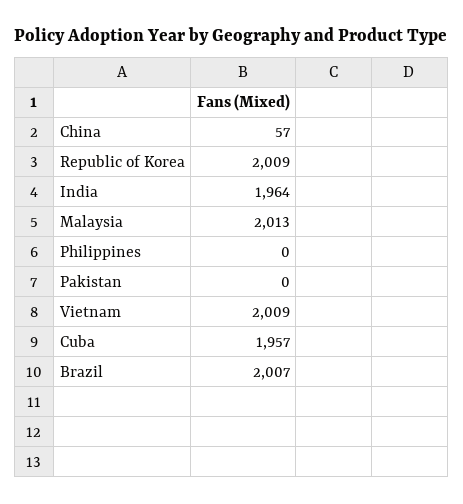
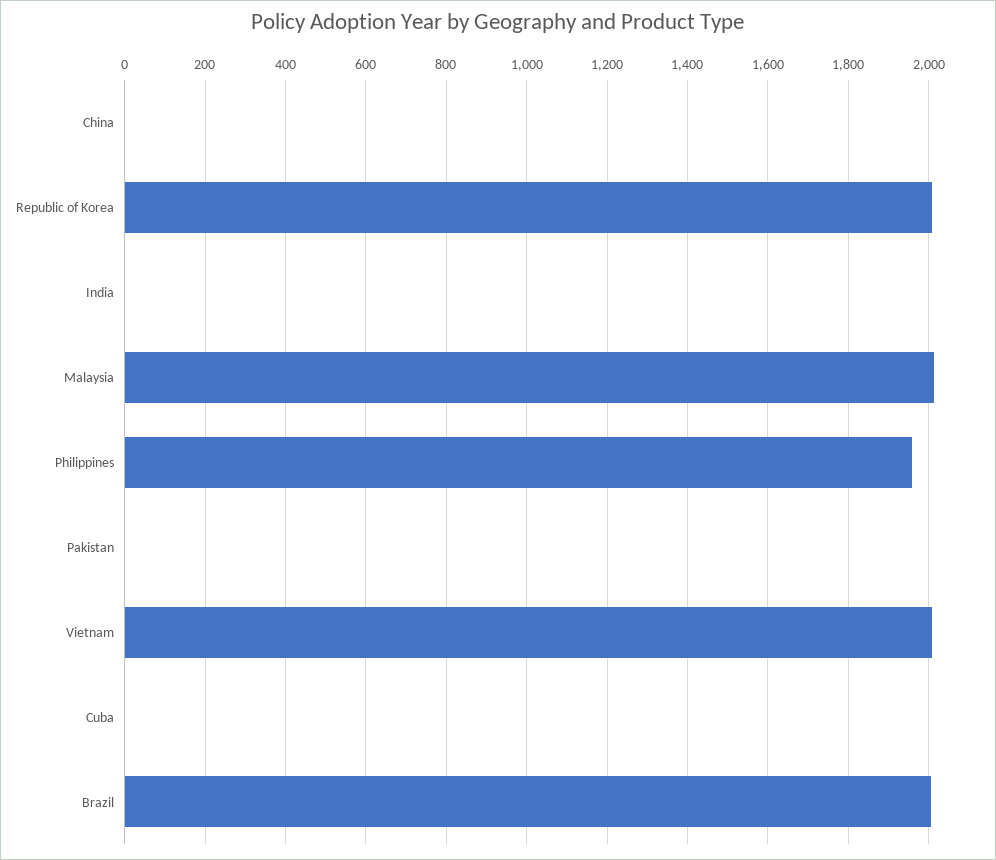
  {
-   "China": 57,
+   "China": 0,
    "Republic of Korea": 2009,
-   "India": 1964,
+   "India": 0,
    "Malaysia": 2013,
-   "Philippines": 0,
+   "Philippines": 1960,
    "Pakistan": 0,
    "Vietnam": 2009,
-   "Cuba": 1957,
+   "Cuba": 0,
    "Brazil": 2007
  }

